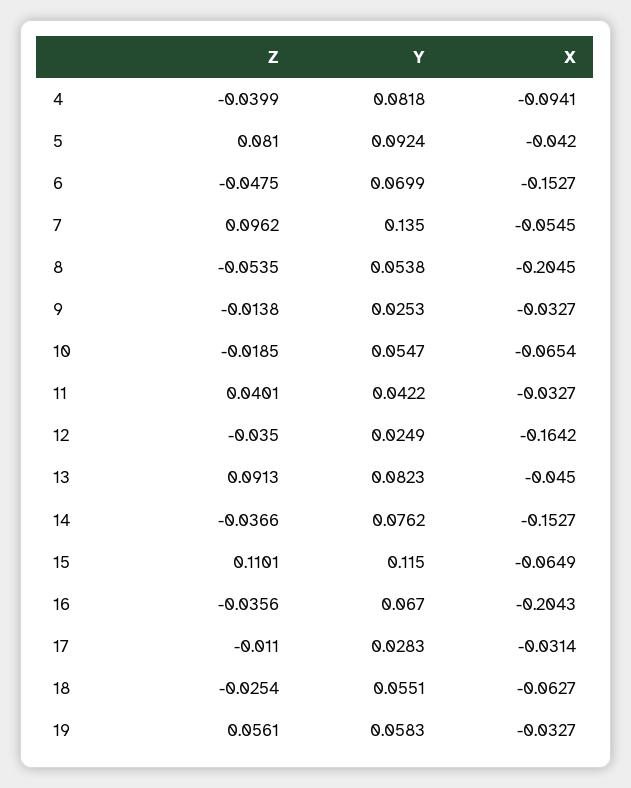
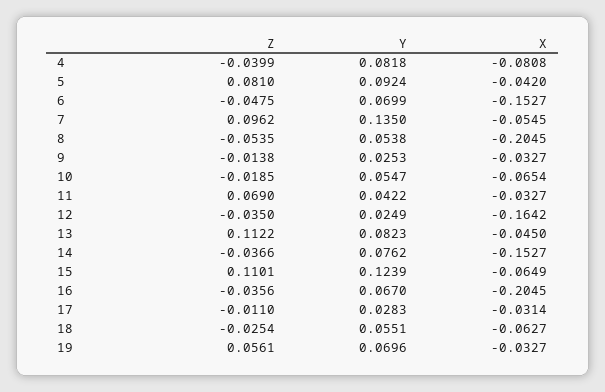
  {
    "Z": {
      "4": -0.0399,
      "5": 0.081,
      "6": -0.0475,
      "7": 0.0962,
      "8": -0.0535,
      "9": -0.0138,
      "10": -0.0185,
-     "11": 0.0401,
+     "11": 0.069,
      "12": -0.035,
-     "13": 0.0913,
+     "13": 0.1122,
      "14": -0.0366,
      "15": 0.1101,
      "16": -0.0356,
      "17": -0.011,
      "18": -0.0254,
      "19": 0.0561
    },
    "Y": {
      "4": 0.0818,
      "5": 0.0924,
      "6": 0.0699,
      "7": 0.135,
      "8": 0.0538,
      "9": 0.0253,
      "10": 0.0547,
      "11": 0.0422,
      "12": 0.0249,
      "13": 0.0823,
      "14": 0.0762,
-     "15": 0.115,
+     "15": 0.1239,
      "16": 0.067,
      "17": 0.0283,
      "18": 0.0551,
-     "19": 0.0583
+     "19": 0.0696
    },
    "X": {
-     "4": -0.0941,
+     "4": -0.0808,
      "5": -0.042,
      "6": -0.1527,
      "7": -0.0545,
      "8": -0.2045,
      "9": -0.0327,
      "10": -0.0654,
      "11": -0.0327,
      "12": -0.1642,
      "13": -0.045,
      "14": -0.1527,
      "15": -0.0649,
-     "16": -0.2043,
+     "16": -0.2045,
      "17": -0.0314,
      "18": -0.0627,
      "19": -0.0327
    }
  }

